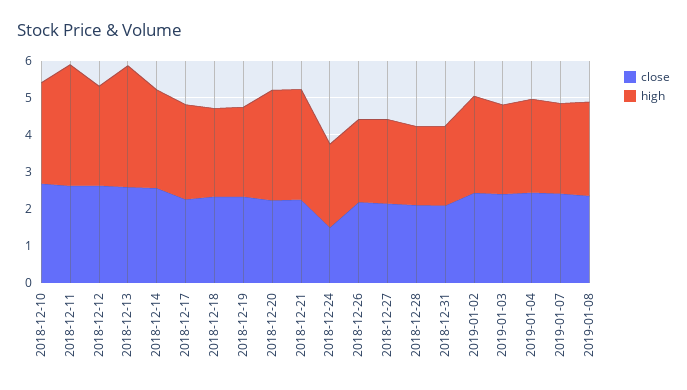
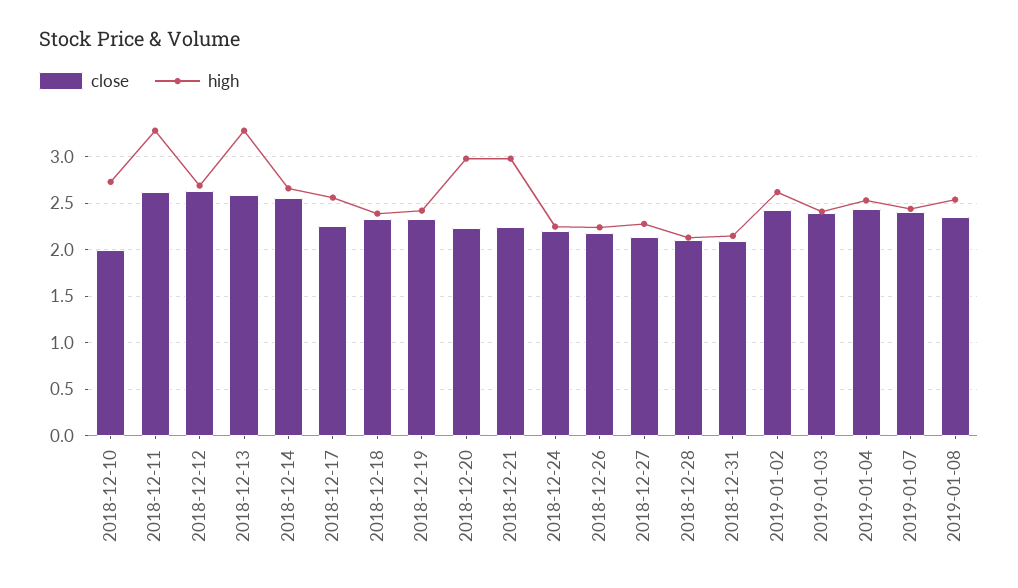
  {
    "close": {
-     "2018-12-10": 2.75,
+     "2018-12-10": 2,
      "2018-12-11": 2.6,
      "2018-12-12": 2.6,
      "2018-12-13": 2.6,
      "2018-12-14": 2.6,
      "2018-12-17": 2.3,
      "2018-12-18": 2.3,
      "2018-12-19": 2.3,
      "2018-12-20": 2.2,
      "2018-12-21": 2.3,
-     "2018-12-24": 1.5,
+     "2018-12-24": 2.2,
      "2018-12-26": 2.2,
      "2018-12-27": 2.1,
      "2018-12-28": 2.1,
      "2018-12-31": 2.1,
      "2019-01-02": 2.4,
      "2019-01-03": 2.4,
      "2019-01-04": 2.4,
      "2019-01-07": 2.4,
      "2019-01-08": 2.4
    },
    "high": {
      "2018-12-10": 2.7,
      "2018-12-11": 3.3,
      "2018-12-12": 2.7,
      "2018-12-13": 3.3,
      "2018-12-14": 2.7,
      "2018-12-17": 2.6,
      "2018-12-18": 2.4,
      "2018-12-19": 2.4,
      "2018-12-20": 3,
      "2018-12-21": 3,
      "2018-12-24": 2.3,
      "2018-12-26": 2.2,
      "2018-12-27": 2.3,
      "2018-12-28": 2.1,
      "2018-12-31": 2.2,
      "2019-01-02": 2.6,
      "2019-01-03": 2.4,
      "2019-01-04": 2.5,
      "2019-01-07": 2.4,
      "2019-01-08": 2.5
    }
  }

